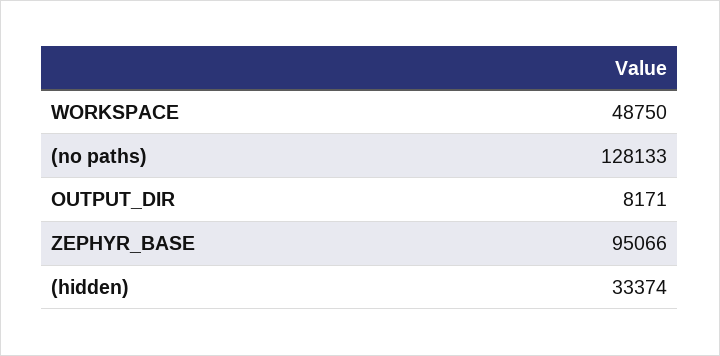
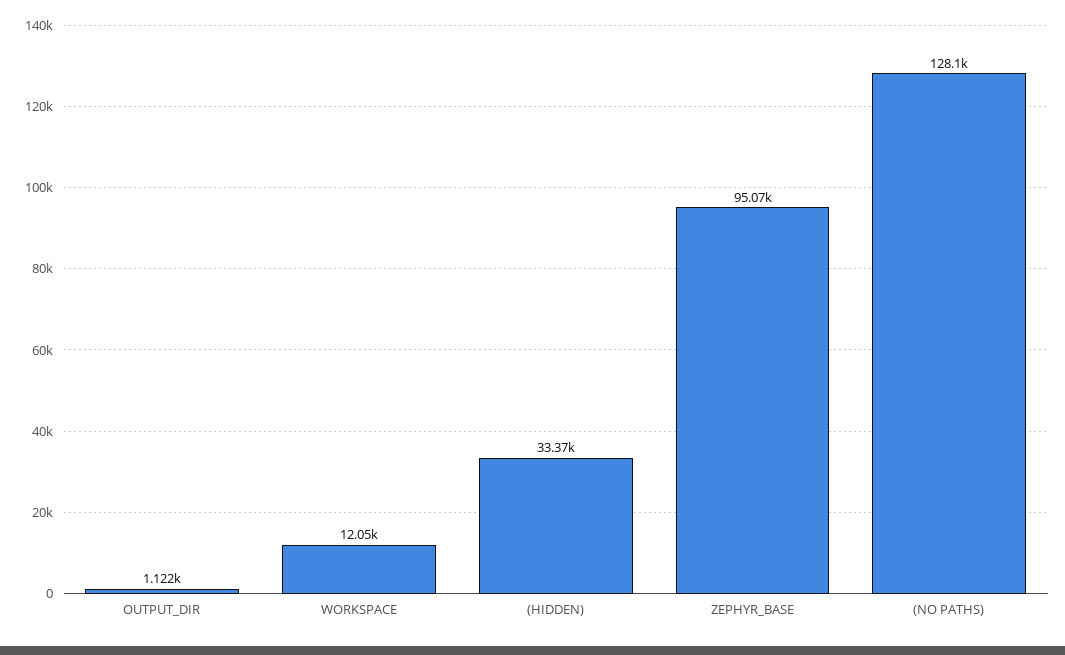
  {
-   "WORKSPACE": 48750,
+   "WORKSPACE": 12050,
    "(no paths)": 128133,
-   "OUTPUT_DIR": 8171,
+   "OUTPUT_DIR": 1122,
    "ZEPHYR_BASE": 95066,
    "(hidden)": 33374
  }

